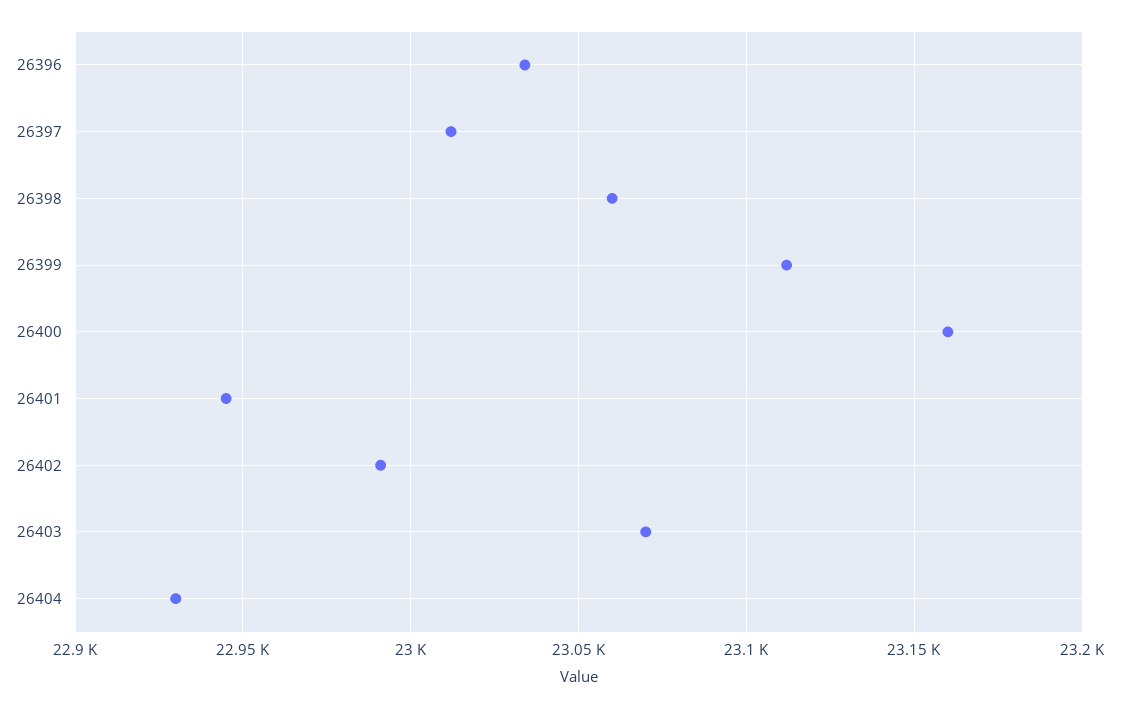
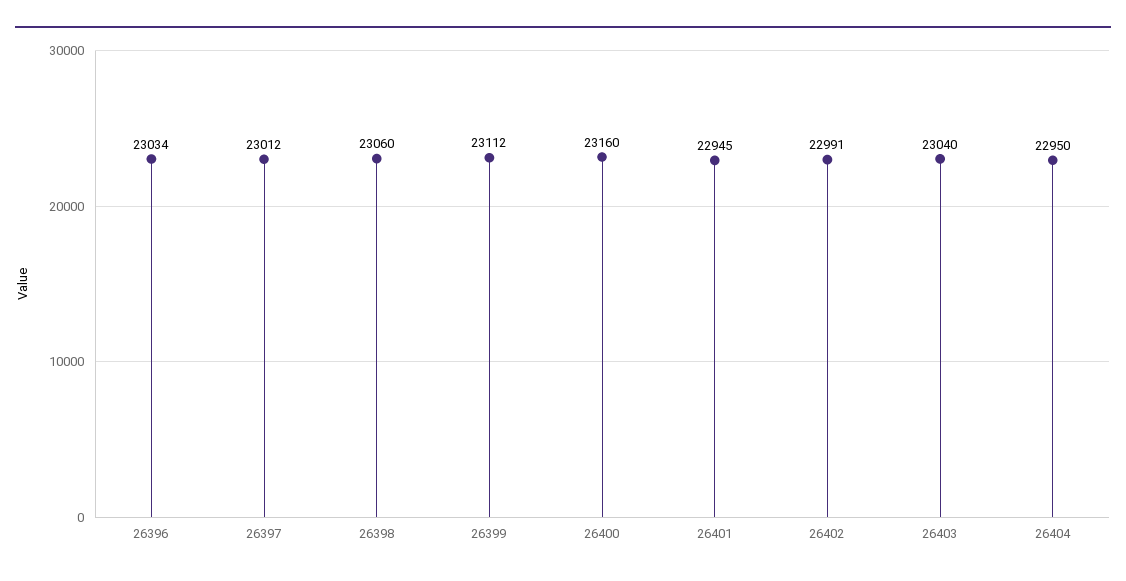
  {
    "26396": 23034,
    "26397": 23012,
    "26398": 23060,
    "26399": 23112,
    "26400": 23160,
    "26401": 22945,
    "26402": 22991,
-   "26403": 23070,
+   "26403": 23040,
-   "26404": 22930
+   "26404": 22950
  }

